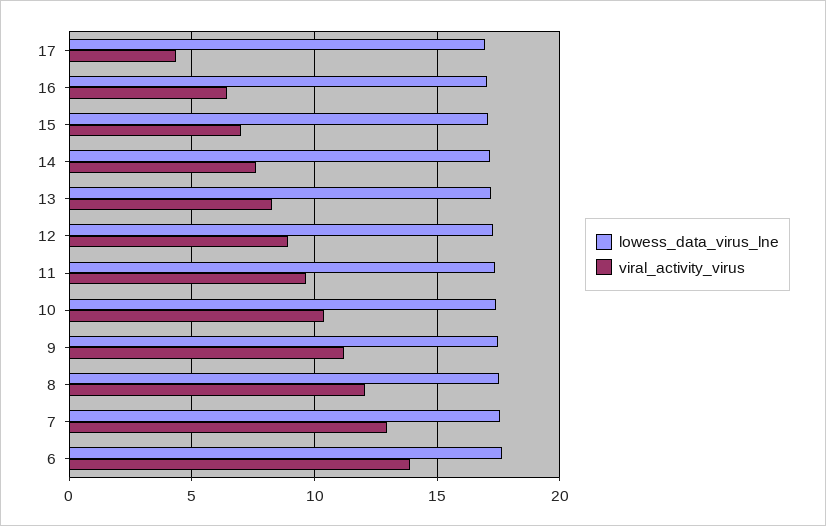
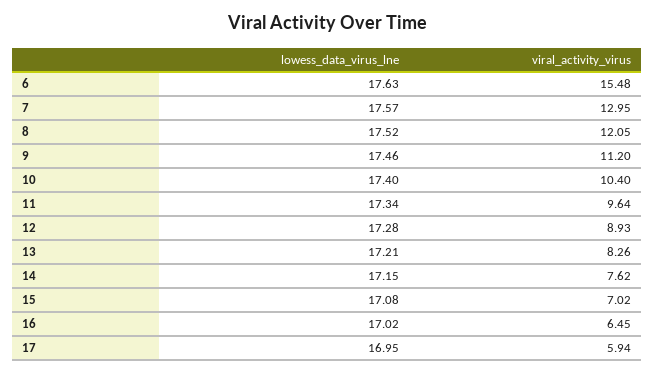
  {
    "lowess_data_virus_lne": {
      "17": 16.95,
      "16": 17.02,
      "15": 17.08,
      "14": 17.15,
      "13": 17.21,
      "12": 17.28,
      "11": 17.34,
      "10": 17.4,
      "9": 17.46,
      "8": 17.52,
      "7": 17.57,
      "6": 17.63
    },
    "viral_activity_virus": {
-     "17": 4.5,
+     "17": 5.94,
      "16": 6.45,
      "15": 7.02,
      "14": 7.62,
      "13": 8.26,
      "12": 8.93,
      "11": 9.64,
      "10": 10.4,
      "9": 11.2,
      "8": 12.05,
      "7": 12.95,
-     "6": 14
+     "6": 15.48
    }
  }

